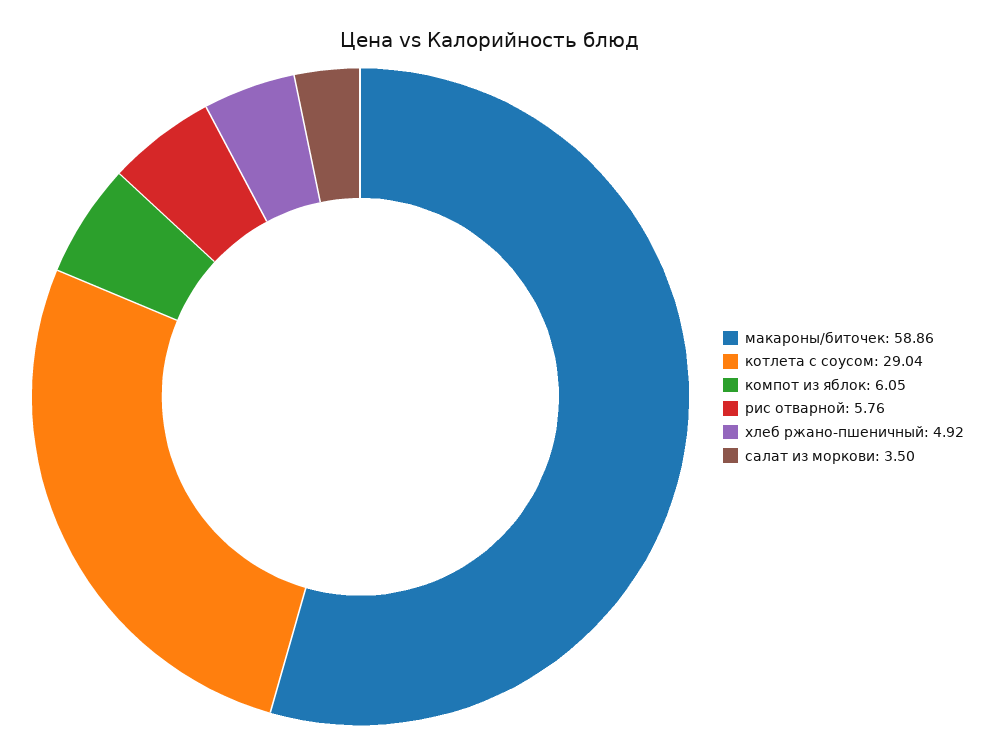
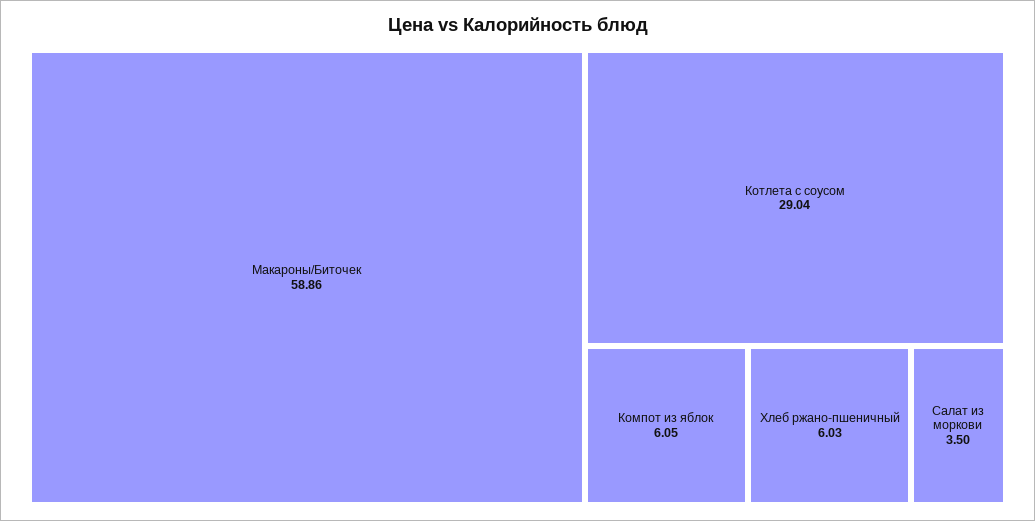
  {
    "макароны/биточек": 58.86,
    "котлета с соусом": 29.04,
    "компот из яблок": 6.05,
-   "рис отварной": 5.76,
-   "хлеб ржано-пшеничный": 4.92,
+   "хлеб ржано-пшеничный": 6.03,
    "салат из моркови": 3.5
  }

